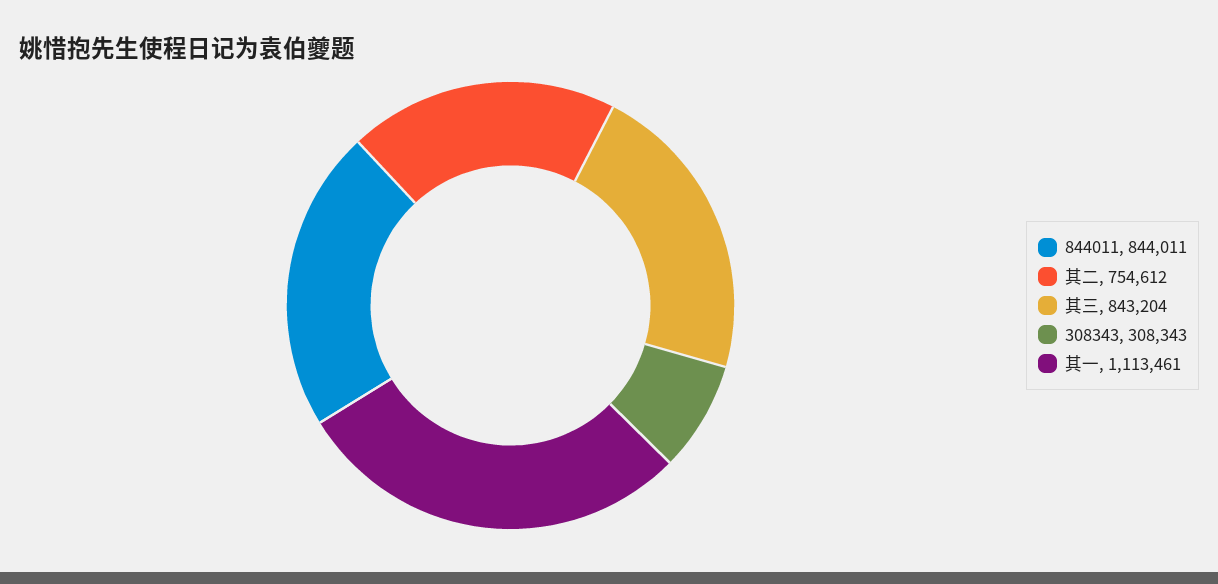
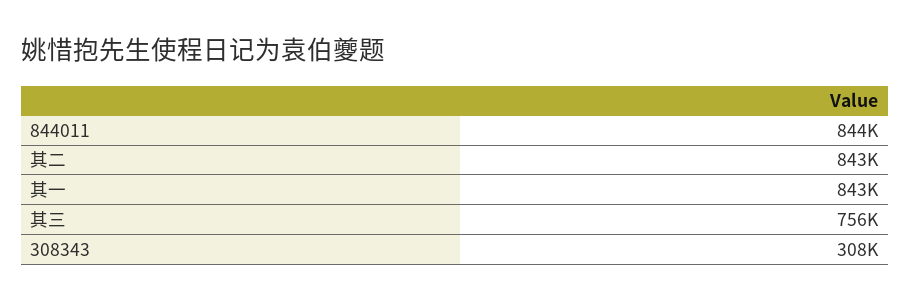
  {
    "844011": 844011,
-   "其二": 754612,
+   "其二": 843000,
-   "其三": 843204,
+   "其三": 756000,
    "308343": 308343,
-   "其一": 1113461
+   "其一": 843000
  }

